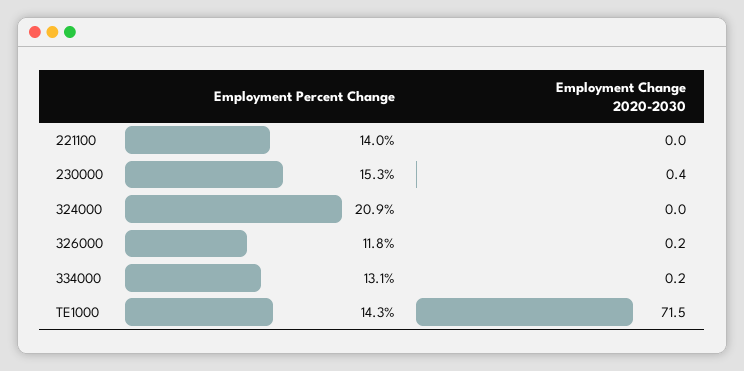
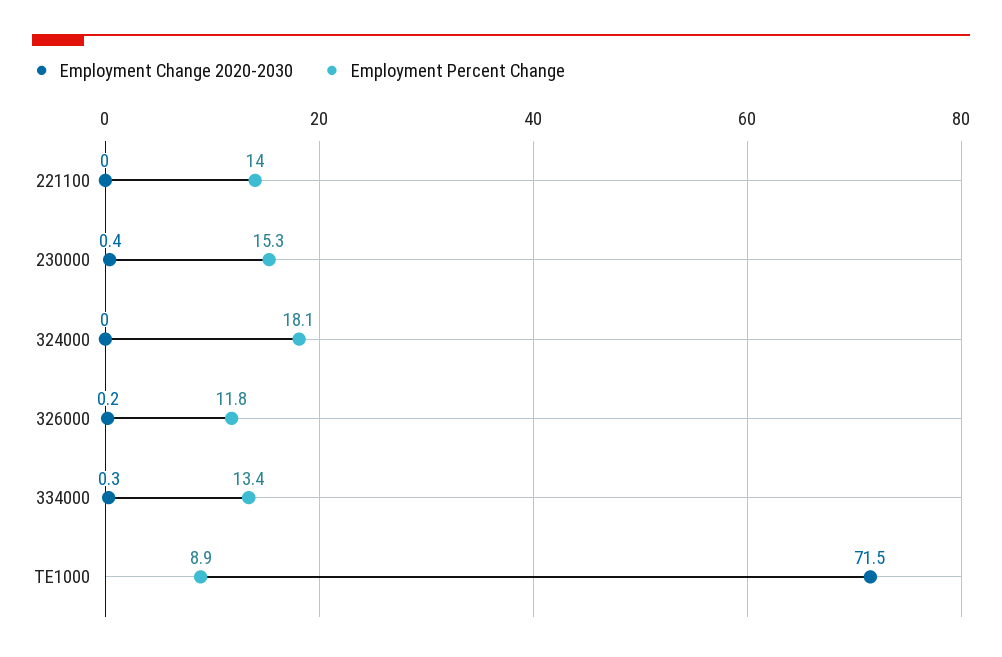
  {
    "Employment Percent Change": {
      "221100": 14,
      "230000": 15.3,
-     "324000": 20.9,
+     "324000": 18.1,
      "326000": 11.8,
-     "334000": 13.1,
+     "334000": 13.4,
-     "TE1000": 14.3
+     "TE1000": 8.9
    },
    "Employment Change 2020-2030": {
      "221100": 0,
      "230000": 0.4,
      "324000": 0,
      "326000": 0.2,
-     "334000": 0.2,
+     "334000": 0.3,
      "TE1000": 71.5
    }
  }

